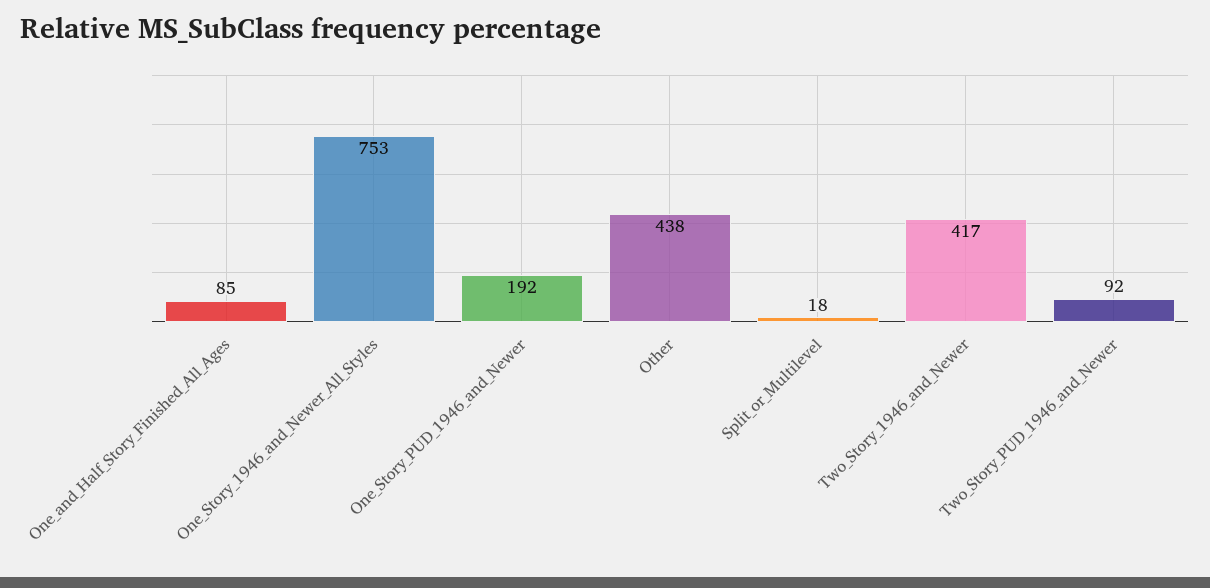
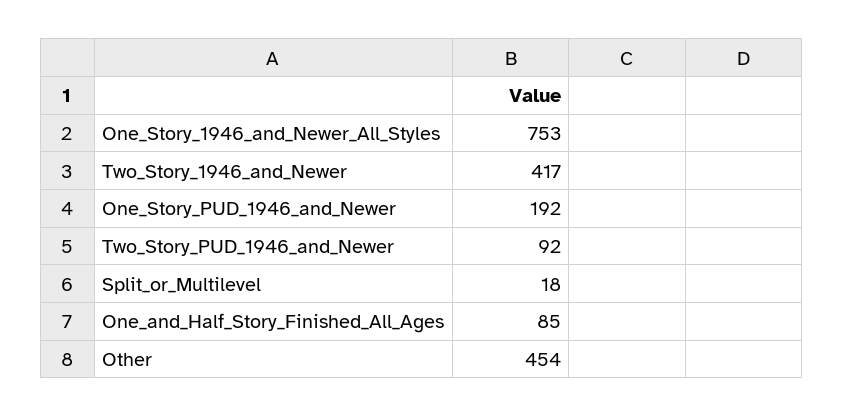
  {
    "One_and_Half_Story_Finished_All_Ages": 85,
    "One_Story_1946_and_Newer_All_Styles": 753,
    "One_Story_PUD_1946_and_Newer": 192,
-   "Other": 438,
+   "Other": 454,
    "Split_or_Multilevel": 18,
    "Two_Story_1946_and_Newer": 417,
    "Two_Story_PUD_1946_and_Newer": 92
  }

